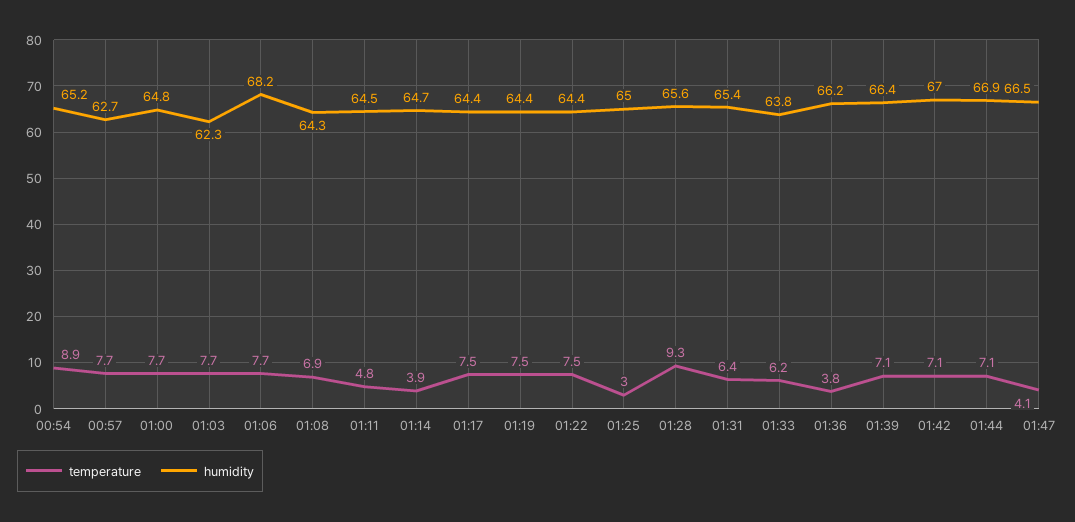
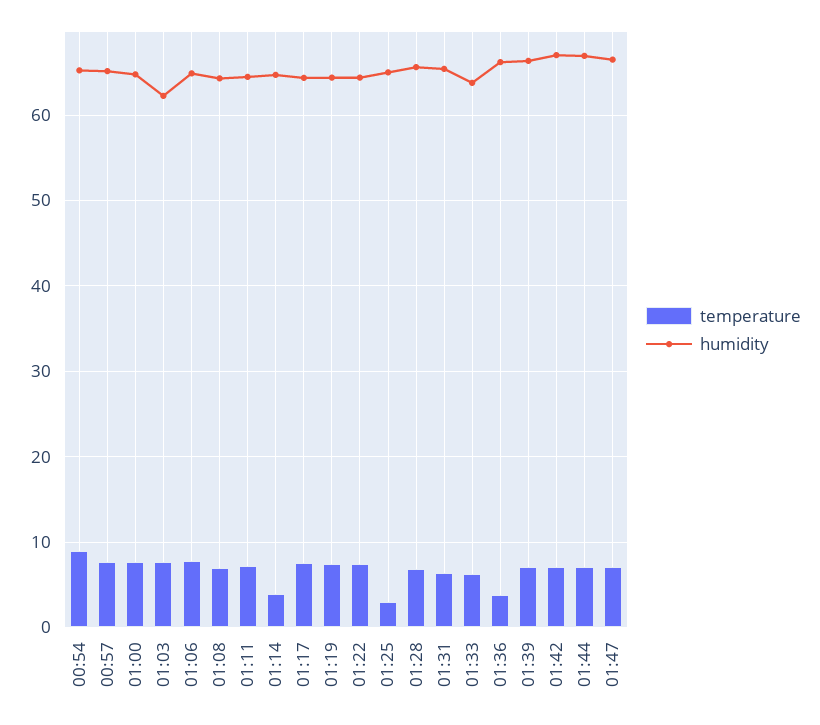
  {
    "temperature": {
      "00:54": 8.9,
      "00:57": 7.7,
      "01:00": 7.7,
      "01:03": 7.7,
      "01:06": 7.7,
      "01:08": 6.9,
-     "01:11": 4.8,
+     "01:11": 7,
      "01:14": 3.9,
      "01:17": 7.5,
      "01:19": 7.5,
      "01:22": 7.5,
      "01:25": 3,
-     "01:28": 9.3,
+     "01:28": 7,
      "01:31": 6.4,
      "01:33": 6.2,
      "01:36": 3.8,
      "01:39": 7.1,
      "01:42": 7.1,
      "01:44": 7.1,
-     "01:47": 4.1
+     "01:47": 7
    },
    "humidity": {
      "00:54": 65.2,
-     "00:57": 62.7,
+     "00:57": 65,
      "01:00": 64.8,
      "01:03": 62.3,
-     "01:06": 68.2,
+     "01:06": 65,
      "01:08": 64.3,
      "01:11": 64.5,
      "01:14": 64.7,
      "01:17": 64.4,
      "01:19": 64.4,
      "01:22": 64.4,
      "01:25": 65,
      "01:28": 65.6,
      "01:31": 65.4,
      "01:33": 63.8,
      "01:36": 66.2,
      "01:39": 66.4,
      "01:42": 67,
      "01:44": 66.9,
      "01:47": 66.5
    }
  }

